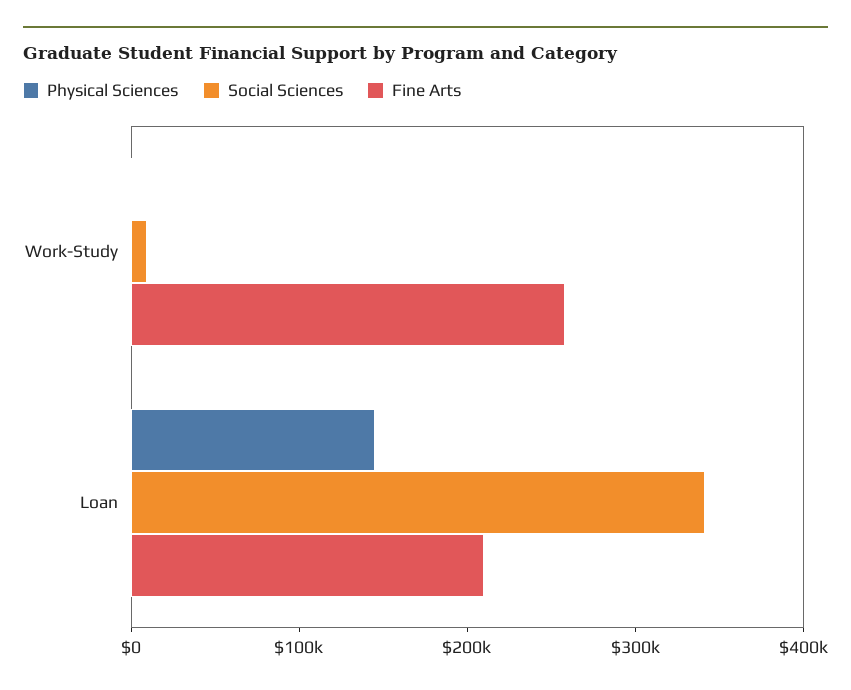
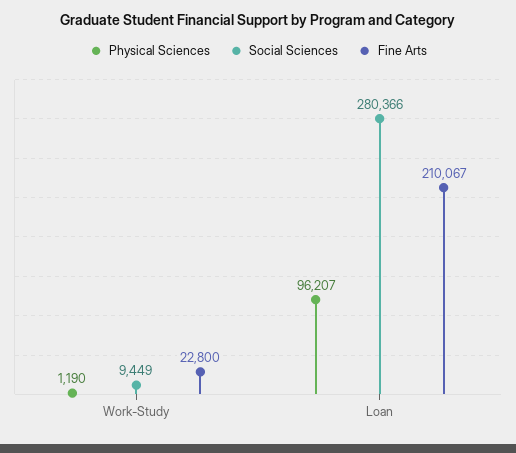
  {
    "Physical Sciences": {
      "Work-Study": 1190,
-     "Loan": 140000
+     "Loan": 96207
    },
    "Social Sciences": {
      "Work-Study": 9449,
-     "Loan": 340000
+     "Loan": 280366
    },
    "Fine Arts": {
-     "Work-Study": 260000,
+     "Work-Study": 22800,
      "Loan": 210067
    }
  }

